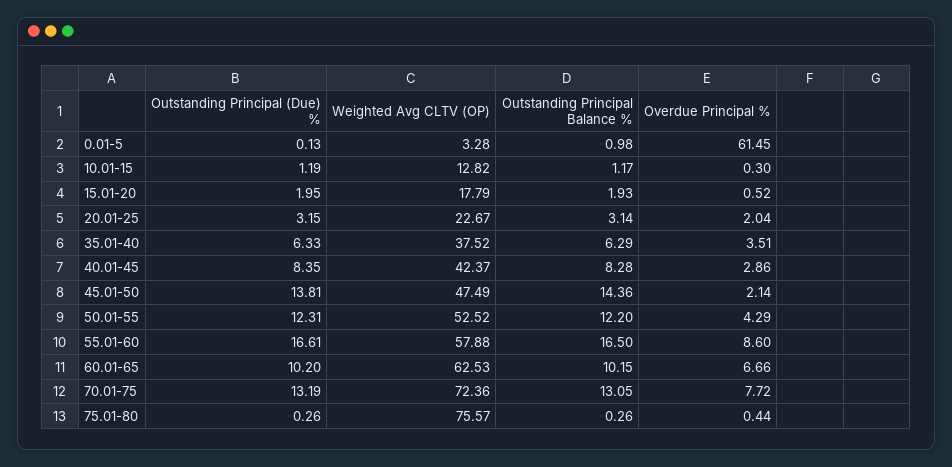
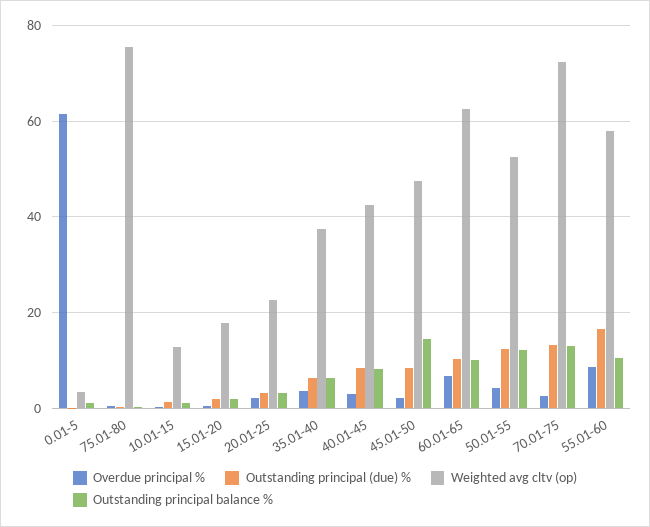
  {
    "Outstanding Principal (Due) %": {
      "0.01-5": 0.13,
      "10.01-15": 1.19,
      "15.01-20": 1.95,
      "20.01-25": 3.15,
      "35.01-40": 6.33,
      "40.01-45": 8.35,
-     "45.01-50": 13.81,
+     "45.01-50": 8,
      "50.01-55": 12.31,
      "55.01-60": 16.61,
      "60.01-65": 10.2,
      "70.01-75": 13.19,
      "75.01-80": 0.26
    },
    "Weighted Avg CLTV (OP)": {
      "0.01-5": 3.28,
      "10.01-15": 12.82,
      "15.01-20": 17.79,
      "20.01-25": 22.67,
      "35.01-40": 37.52,
      "40.01-45": 42.37,
      "45.01-50": 47.49,
      "50.01-55": 52.52,
      "55.01-60": 57.88,
      "60.01-65": 62.53,
      "70.01-75": 72.36,
      "75.01-80": 75.57
    },
    "Outstanding Principal Balance %": {
      "0.01-5": 0.98,
      "10.01-15": 1.17,
      "15.01-20": 1.93,
      "20.01-25": 3.14,
      "35.01-40": 6.29,
      "40.01-45": 8.28,
      "45.01-50": 14.36,
      "50.01-55": 12.2,
-     "55.01-60": 16.5,
+     "55.01-60": 10,
      "60.01-65": 10.15,
      "70.01-75": 13.05,
      "75.01-80": 0.26
    },
    "Overdue Principal %": {
      "0.01-5": 61.45,
      "10.01-15": 0.3,
      "15.01-20": 0.52,
      "20.01-25": 2.04,
      "35.01-40": 3.51,
      "40.01-45": 2.86,
      "45.01-50": 2.14,
      "50.01-55": 4.29,
      "55.01-60": 8.6,
      "60.01-65": 6.66,
-     "70.01-75": 7.72,
+     "70.01-75": 2,
      "75.01-80": 0.44
    }
  }

